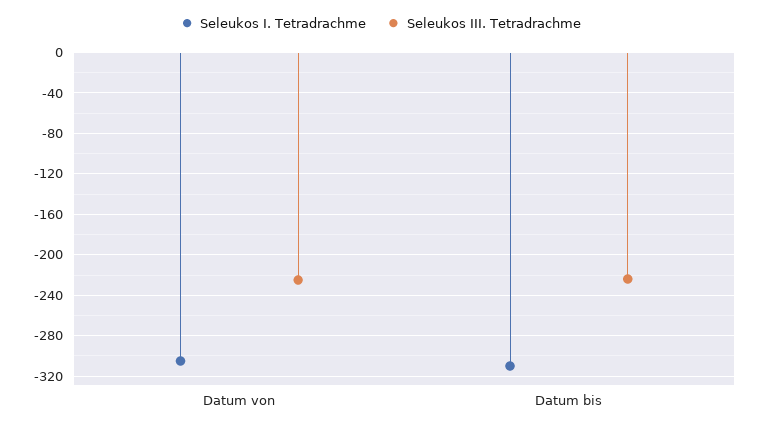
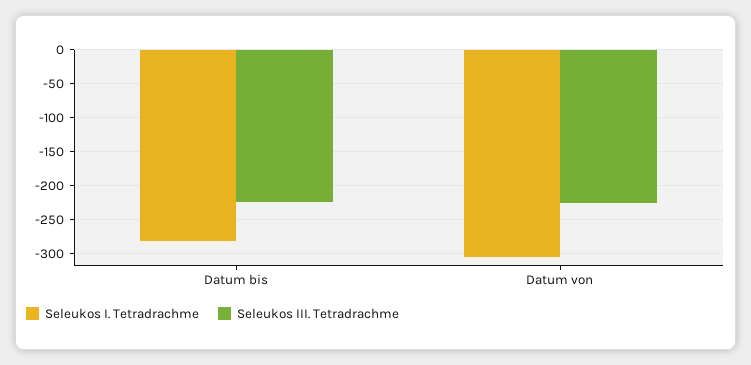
  {
    "Seleukos I. Tetradrachme": {
      "Datum von": -310,
-     "Datum bis": -310
+     "Datum bis": -280
    },
    "Seleukos III. Tetradrachme": {
      "Datum von": -230,
      "Datum bis": -220
    }
  }

